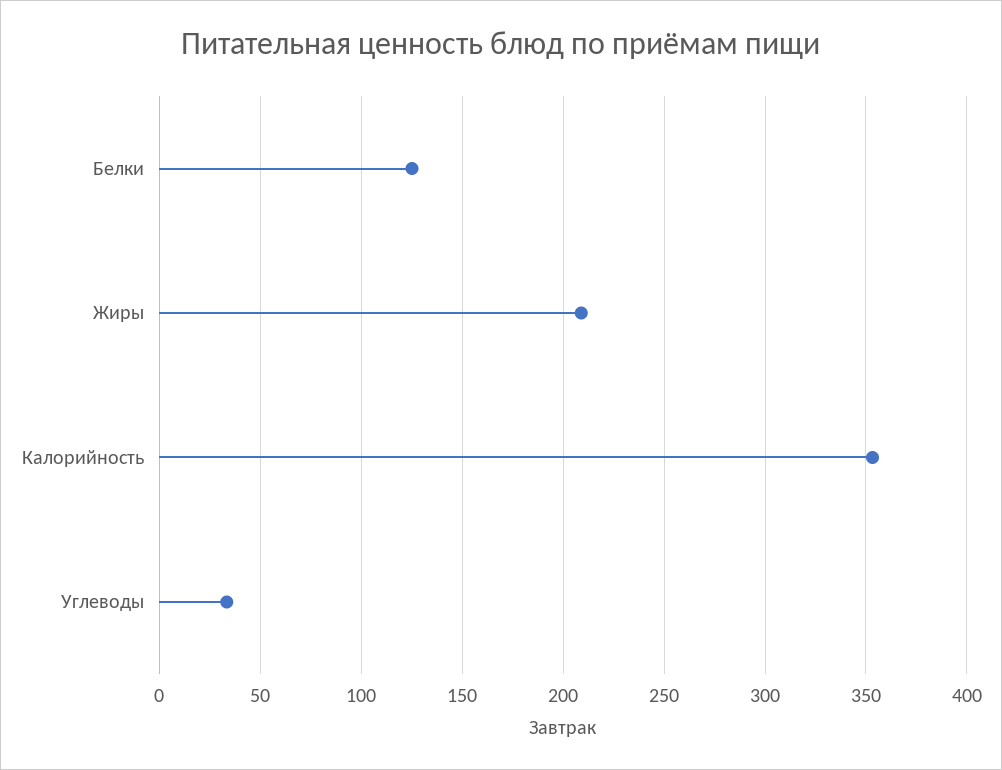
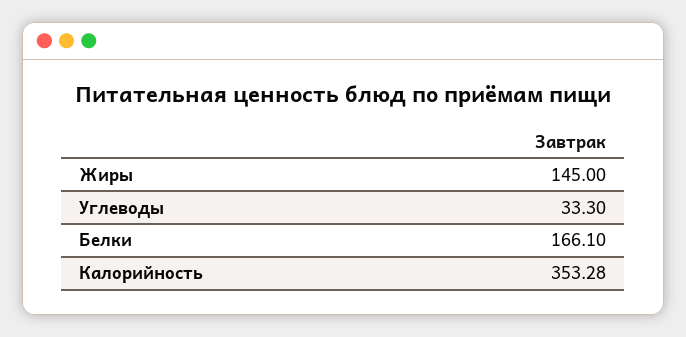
  {
-   "Белки": 125,
+   "Белки": 166.1,
-   "Жиры": 210,
+   "Жиры": 145,
    "Калорийность": 353.28,
    "Углеводы": 33.3
  }

